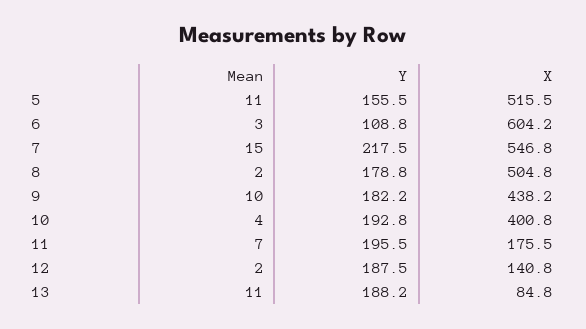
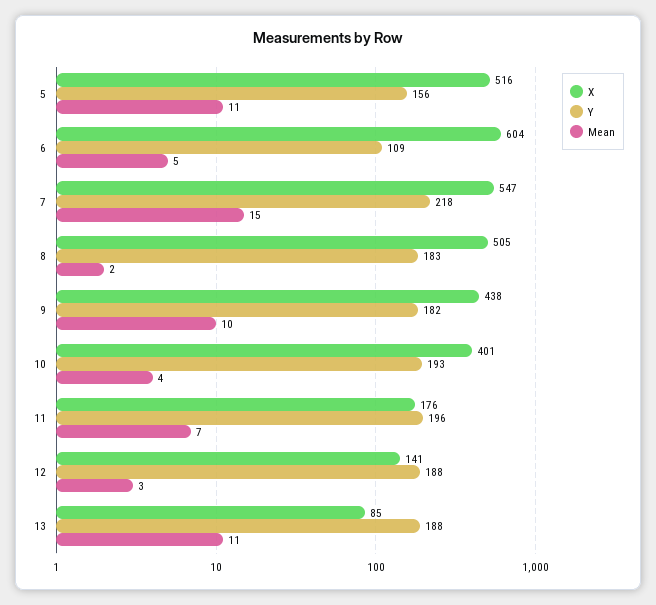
  {
    "Mean": {
      "5": 11,
-     "6": 3,
+     "6": 5,
      "7": 15,
      "8": 2,
      "9": 10,
      "10": 4,
      "11": 7,
-     "12": 2,
+     "12": 3,
      "13": 11
    },
    "Y": {
      "5": 155.5,
      "6": 108.8,
      "7": 217.5,
-     "8": 178.8,
+     "8": 183,
      "9": 182.2,
      "10": 192.8,
      "11": 195.5,
      "12": 187.5,
      "13": 188.2
    },
    "X": {
      "5": 515.5,
      "6": 604.2,
      "7": 546.8,
      "8": 504.8,
      "9": 438.2,
      "10": 400.8,
      "11": 175.5,
      "12": 140.8,
      "13": 84.8
    }
  }

